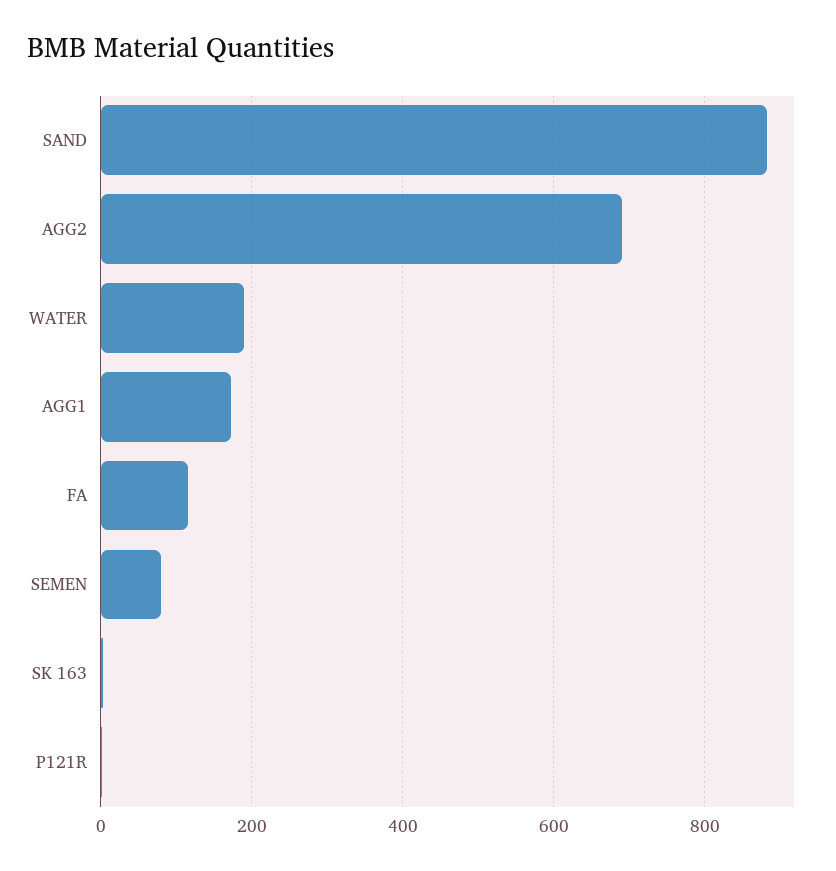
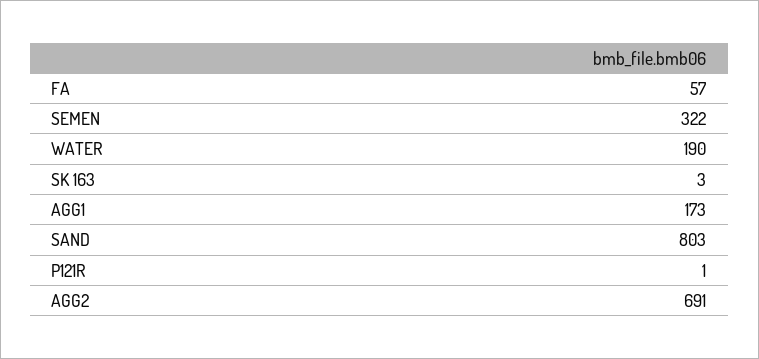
  {
-   "SAND": 880,
+   "SAND": 803,
    "AGG2": 691,
    "WATER": 190,
    "AGG1": 173,
-   "FA": 120,
+   "FA": 57,
-   "SEMEN": 80,
+   "SEMEN": 322,
    "SK 163": 3,
    "P121R": 1
  }

